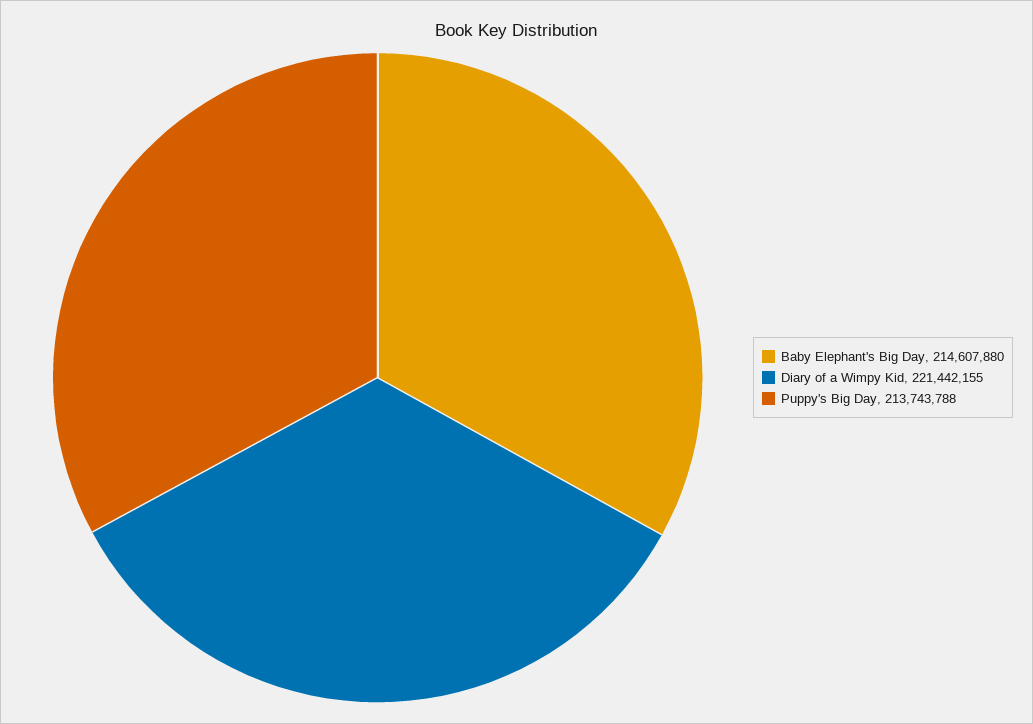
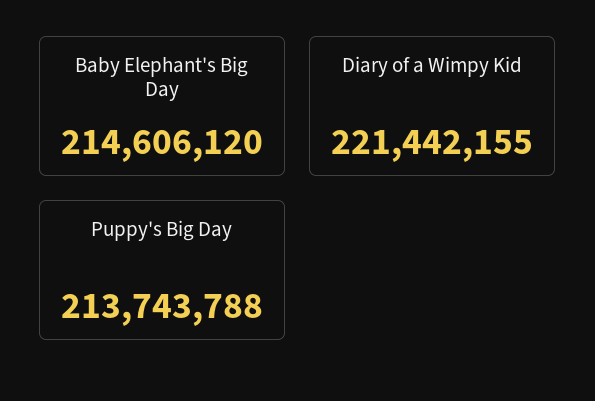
  {
-   "Baby Elephant's Big Day": 214607880,
+   "Baby Elephant's Big Day": 214606120,
    "Diary of a Wimpy Kid": 221442155,
    "Puppy's Big Day": 213743788
  }

